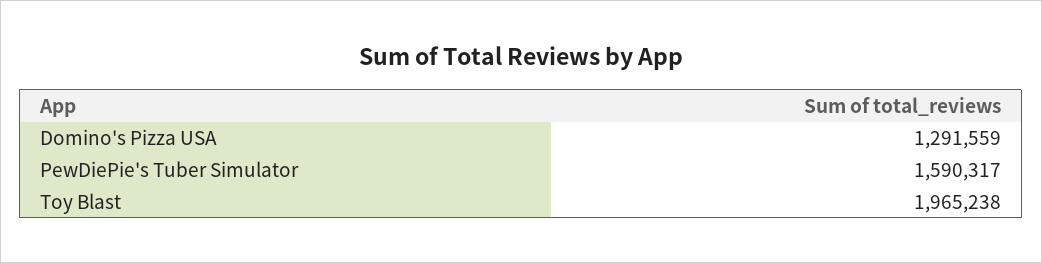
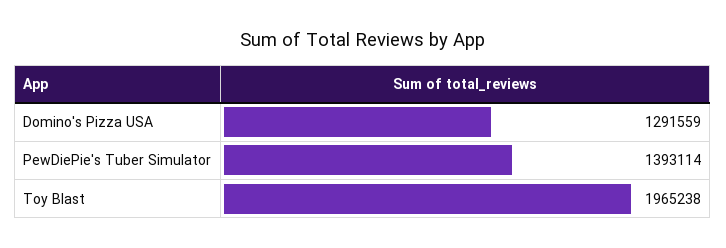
  {
    "Domino's Pizza USA": 1291559,
-   "PewDiePie's Tuber Simulator": 1590317,
+   "PewDiePie's Tuber Simulator": 1393114,
    "Toy Blast": 1965238
  }

